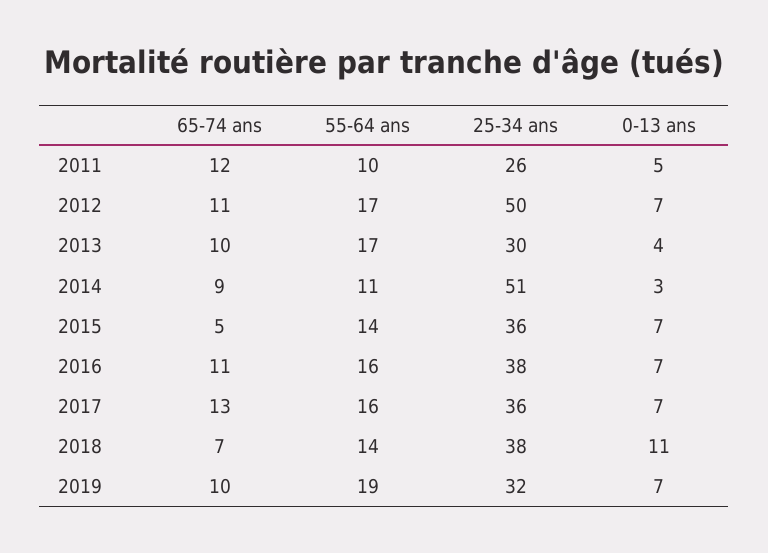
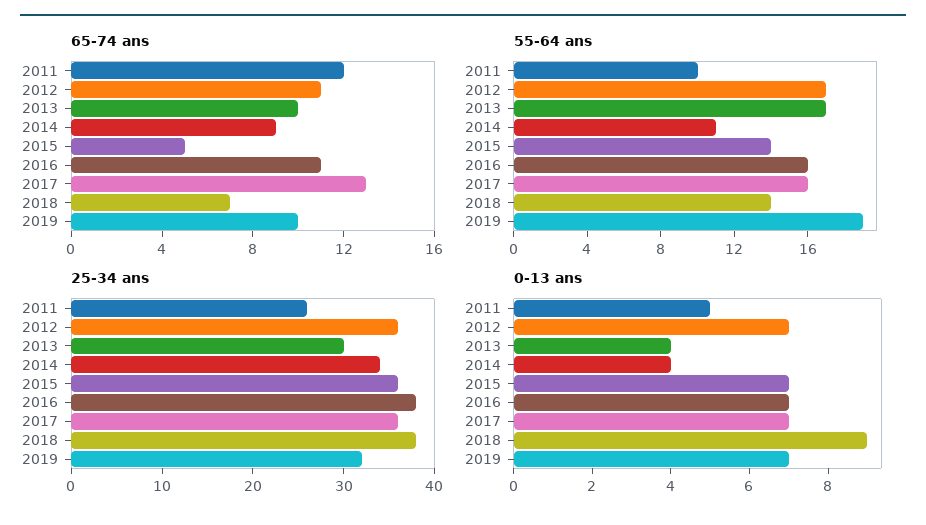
  {
    "65-74 ans": {
      "2011": 12,
      "2012": 11,
      "2013": 10,
      "2014": 9,
      "2015": 5,
      "2016": 11,
      "2017": 13,
      "2018": 7,
      "2019": 10
    },
    "55-64 ans": {
      "2011": 10,
      "2012": 17,
      "2013": 17,
      "2014": 11,
      "2015": 14,
      "2016": 16,
      "2017": 16,
      "2018": 14,
      "2019": 19
    },
    "25-34 ans": {
      "2011": 26,
-     "2012": 50,
+     "2012": 36,
      "2013": 30,
-     "2014": 51,
+     "2014": 34,
      "2015": 36,
      "2016": 38,
      "2017": 36,
      "2018": 38,
      "2019": 32
    },
    "0-13 ans": {
      "2011": 5,
      "2012": 7,
      "2013": 4,
-     "2014": 3,
+     "2014": 4,
      "2015": 7,
      "2016": 7,
      "2017": 7,
-     "2018": 11,
+     "2018": 9,
      "2019": 7
    }
  }

